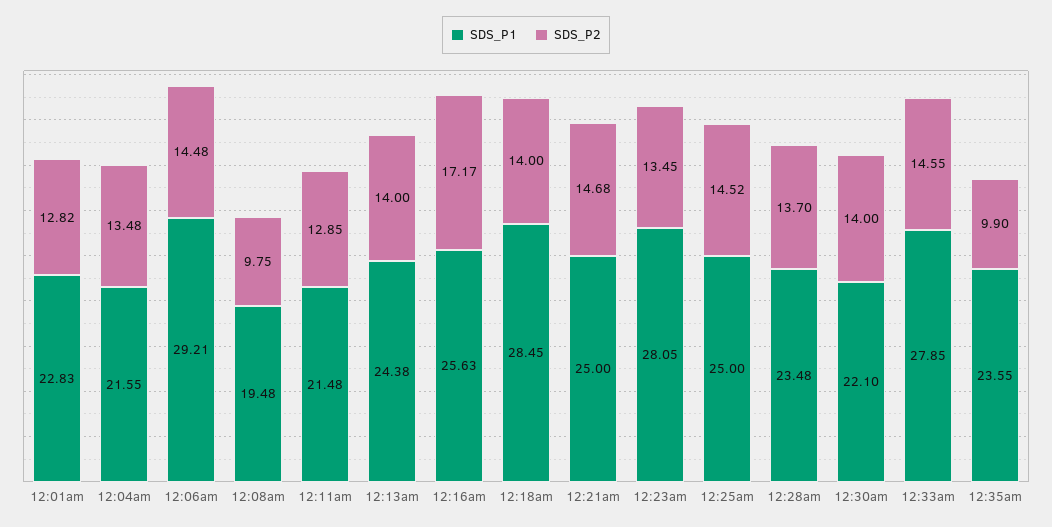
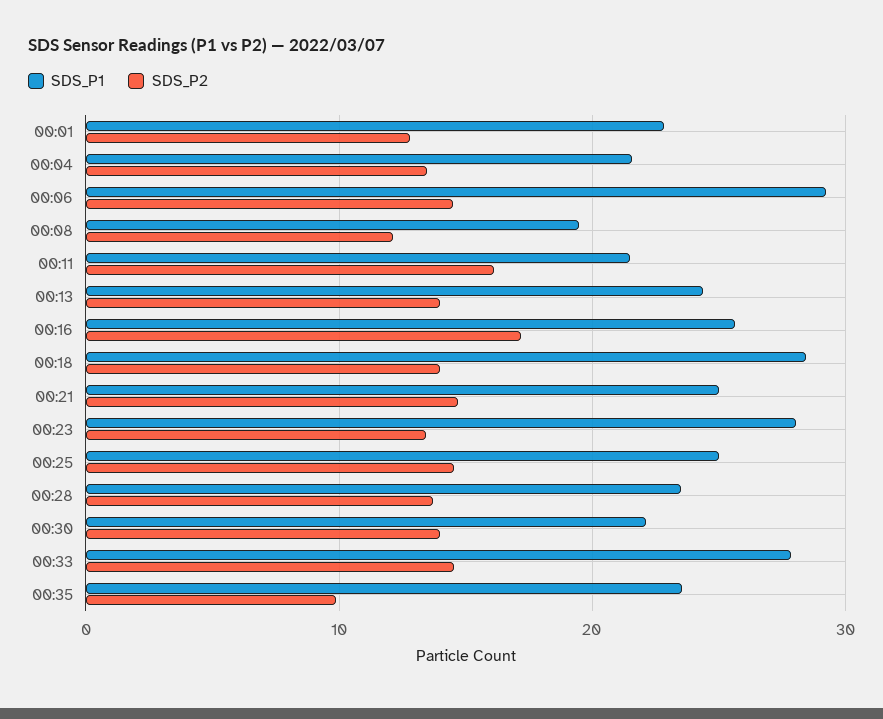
  {
    "SDS_P1": {
      "12:01am": 22.83,
      "12:04am": 21.55,
      "12:06am": 29.21,
      "12:08am": 19.48,
      "12:11am": 21.48,
      "12:13am": 24.38,
      "12:16am": 25.63,
      "12:18am": 28.45,
      "12:21am": 25,
      "12:23am": 28.05,
      "12:25am": 25,
      "12:28am": 23.48,
      "12:30am": 22.1,
      "12:33am": 27.85,
      "12:35am": 23.55
    },
    "SDS_P2": {
      "12:01am": 12.82,
      "12:04am": 13.48,
      "12:06am": 14.48,
-     "12:08am": 9.75,
+     "12:08am": 12,
-     "12:11am": 12.85,
+     "12:11am": 16,
      "12:13am": 14,
      "12:16am": 17.17,
      "12:18am": 14,
      "12:21am": 14.68,
      "12:23am": 13.45,
      "12:25am": 14.52,
      "12:28am": 13.7,
      "12:30am": 14,
      "12:33am": 14.55,
      "12:35am": 9.9
    }
  }

